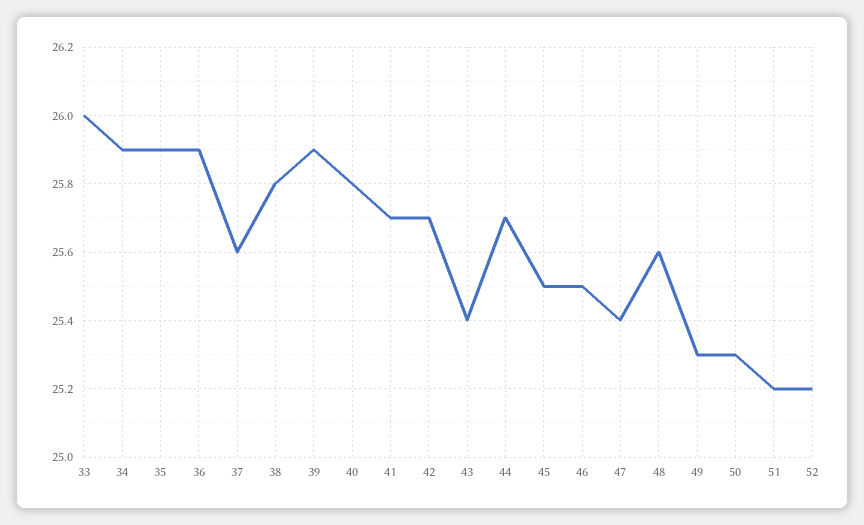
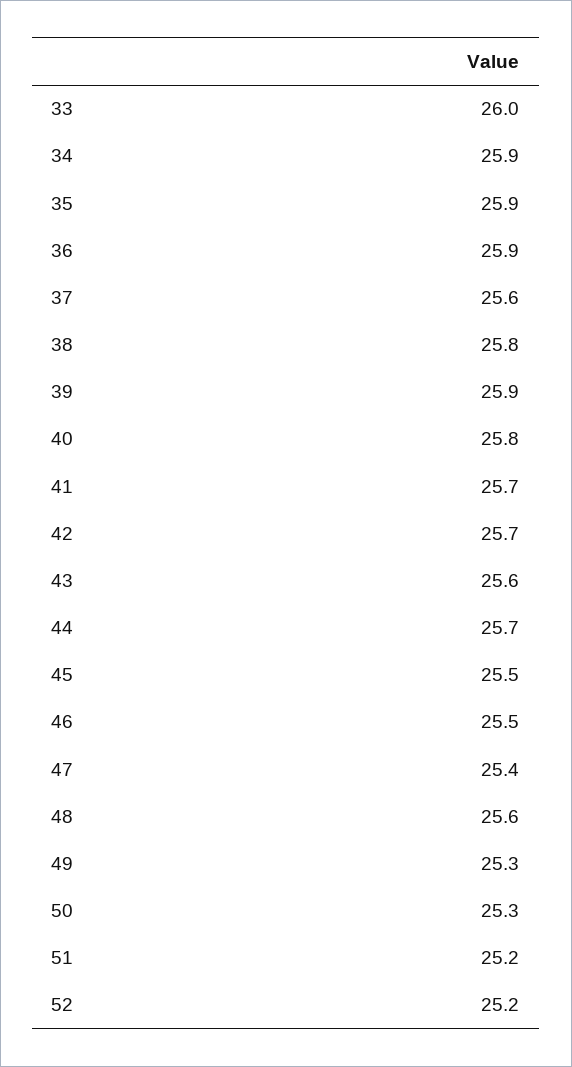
  {
    "33": 26,
    "34": 25.9,
    "35": 25.9,
    "36": 25.9,
    "37": 25.6,
    "38": 25.8,
    "39": 25.9,
    "40": 25.8,
    "41": 25.7,
    "42": 25.7,
-   "43": 25.4,
+   "43": 25.6,
    "44": 25.7,
    "45": 25.5,
    "46": 25.5,
    "47": 25.4,
    "48": 25.6,
    "49": 25.3,
    "50": 25.3,
    "51": 25.2,
    "52": 25.2
  }

